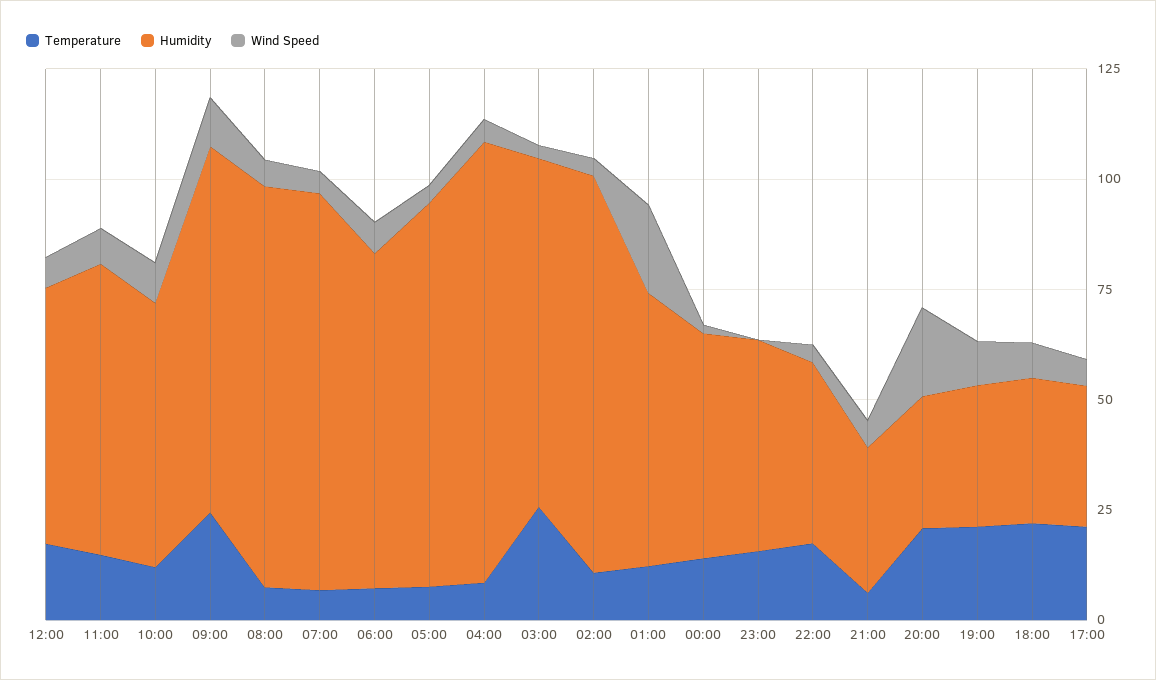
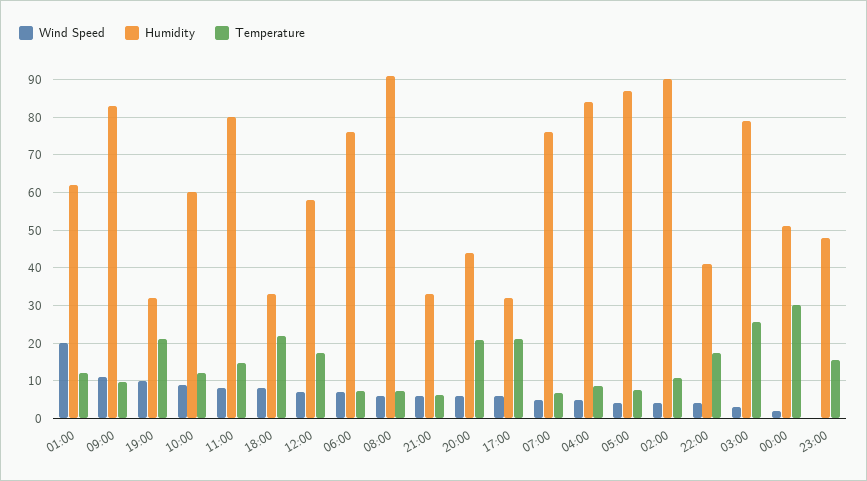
  {
    "Temperature": {
      "12:00": 18,
      "11:00": 14,
      "10:00": 12,
-     "09:00": 25,
+     "09:00": 10,
      "08:00": 8,
      "07:00": 6,
      "06:00": 8,
      "05:00": 8,
      "04:00": 8,
      "03:00": 26,
      "02:00": 10,
      "01:00": 12,
-     "00:00": 15,
+     "00:00": 30,
      "23:00": 16,
      "22:00": 18,
      "21:00": 6,
      "20:00": 20,
      "19:00": 22,
      "18:00": 22,
      "17:00": 22
    },
    "Humidity": {
      "12:00": 58,
-     "11:00": 65,
+     "11:00": 80,
      "10:00": 60,
      "09:00": 84,
      "08:00": 92,
-     "07:00": 90,
+     "07:00": 76,
      "06:00": 76,
      "05:00": 88,
-     "04:00": 100,
+     "04:00": 84,
      "03:00": 80,
      "02:00": 90,
      "01:00": 62,
      "00:00": 52,
      "23:00": 48,
      "22:00": 42,
      "21:00": 34,
-     "20:00": 30,
+     "20:00": 44,
      "19:00": 32,
      "18:00": 34,
      "17:00": 32
    },
    "Wind Speed": {
      "12:00": 8,
      "11:00": 8,
      "10:00": 10,
      "09:00": 12,
      "08:00": 6,
      "07:00": 6,
      "06:00": 8,
      "05:00": 4,
      "04:00": 6,
      "03:00": 4,
      "02:00": 4,
      "01:00": 20,
      "00:00": 2,
      "23:00": 0,
      "22:00": 4,
      "21:00": 6,
-     "20:00": 20,
+     "20:00": 6,
      "19:00": 10,
      "18:00": 8,
      "17:00": 6
    }
  }

